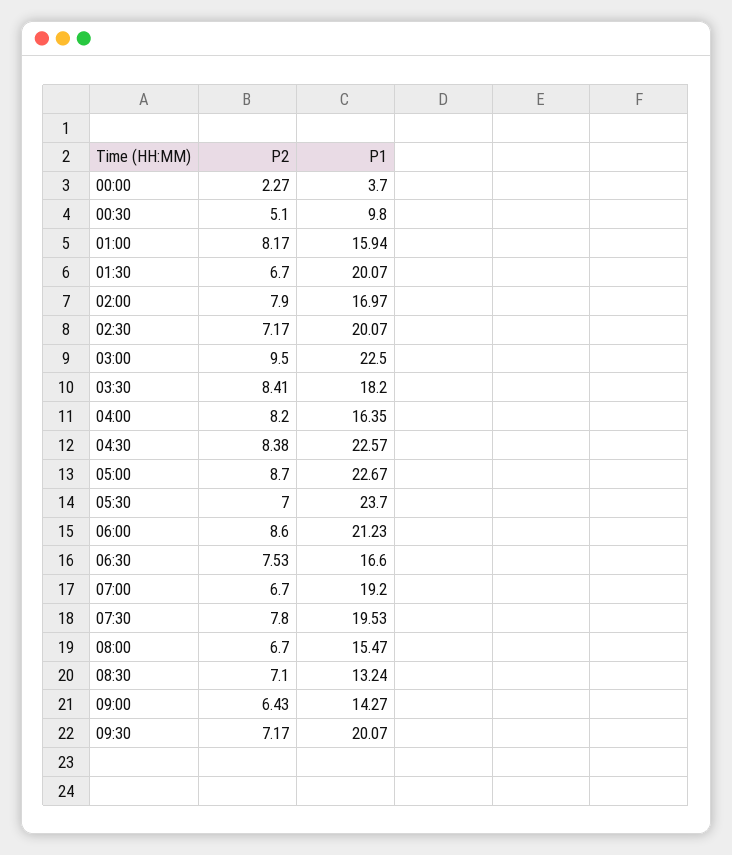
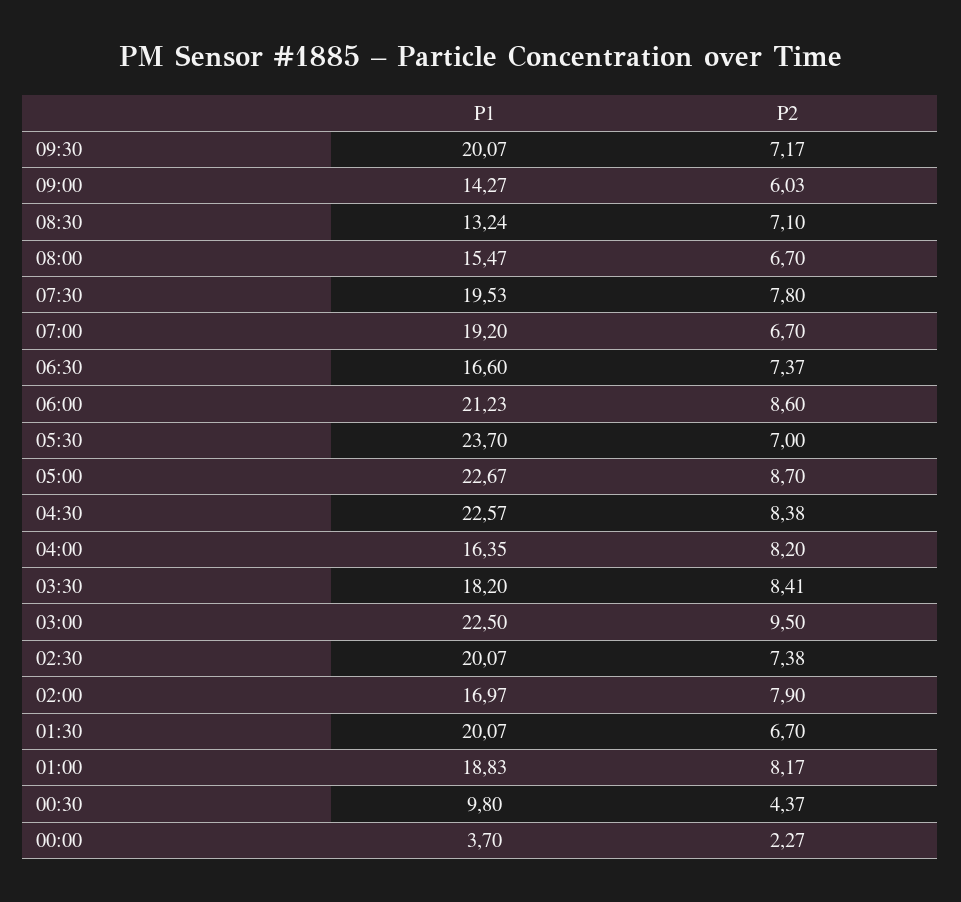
  {
    "P2": {
      "00:00": 2.27,
-     "00:30": 5.1,
+     "00:30": 4.37,
      "01:00": 8.17,
      "01:30": 6.7,
      "02:00": 7.9,
-     "02:30": 7.17,
+     "02:30": 7.38,
      "03:00": 9.5,
      "03:30": 8.41,
      "04:00": 8.2,
      "04:30": 8.38,
      "05:00": 8.7,
      "05:30": 7,
      "06:00": 8.6,
-     "06:30": 7.53,
+     "06:30": 7.37,
      "07:00": 6.7,
      "07:30": 7.8,
      "08:00": 6.7,
      "08:30": 7.1,
-     "09:00": 6.43,
+     "09:00": 6.03,
      "09:30": 7.17
    },
    "P1": {
      "00:00": 3.7,
      "00:30": 9.8,
-     "01:00": 15.94,
+     "01:00": 18.83,
      "01:30": 20.07,
      "02:00": 16.97,
      "02:30": 20.07,
      "03:00": 22.5,
      "03:30": 18.2,
      "04:00": 16.35,
      "04:30": 22.57,
      "05:00": 22.67,
      "05:30": 23.7,
      "06:00": 21.23,
      "06:30": 16.6,
      "07:00": 19.2,
      "07:30": 19.53,
      "08:00": 15.47,
      "08:30": 13.24,
      "09:00": 14.27,
      "09:30": 20.07
    }
  }

